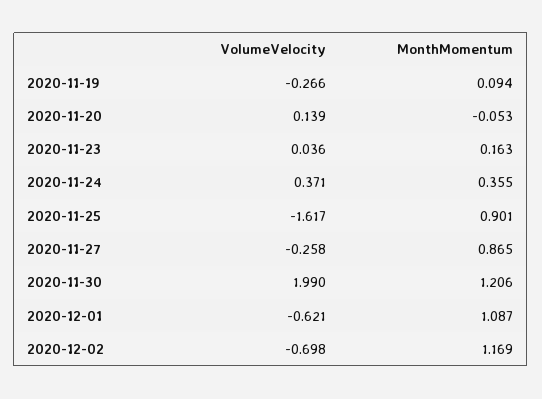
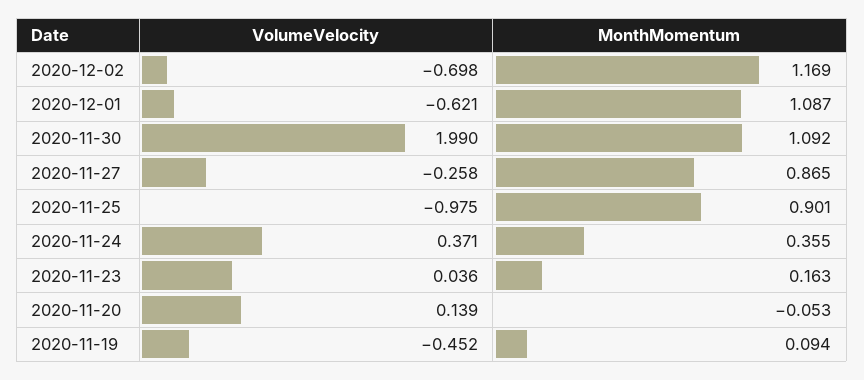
  {
    "VolumeVelocity": {
-     "2020-11-19": -0.266,
+     "2020-11-19": -0.452,
      "2020-11-20": 0.139,
      "2020-11-23": 0.036,
      "2020-11-24": 0.371,
-     "2020-11-25": -1.617,
+     "2020-11-25": -0.975,
      "2020-11-27": -0.258,
      "2020-11-30": 1.99,
      "2020-12-01": -0.621,
      "2020-12-02": -0.698
    },
    "MonthMomentum": {
      "2020-11-19": 0.094,
      "2020-11-20": -0.053,
      "2020-11-23": 0.163,
      "2020-11-24": 0.355,
      "2020-11-25": 0.901,
      "2020-11-27": 0.865,
-     "2020-11-30": 1.206,
+     "2020-11-30": 1.092,
      "2020-12-01": 1.087,
      "2020-12-02": 1.169
    }
  }

